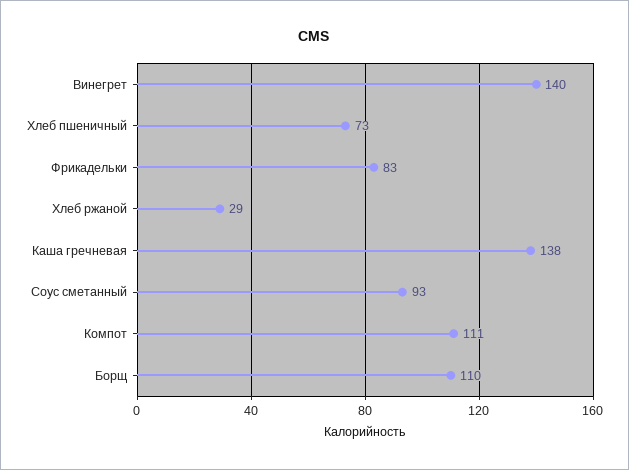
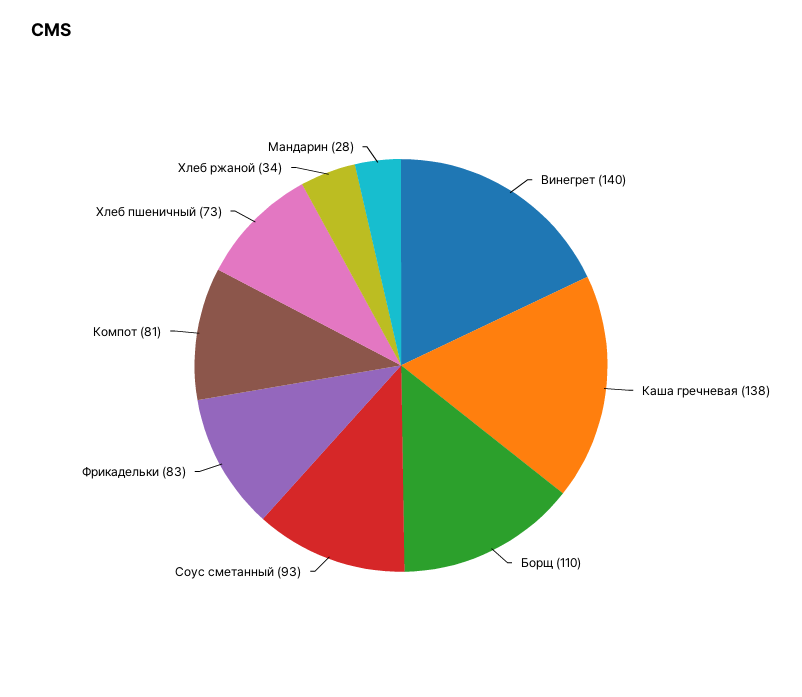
  {
    "Винегрет": 140,
    "Хлеб пшеничный": 73,
    "Фрикадельки": 83,
-   "Хлеб ржаной": 29,
+   "Хлеб ржаной": 34,
    "Каша гречневая": 138,
    "Соус сметанный": 93,
-   "Компот": 111,
+   "Компот": 81,
-   "Борщ": 110
+   "Борщ": 110,
+   "Мандарин": 28
  }

